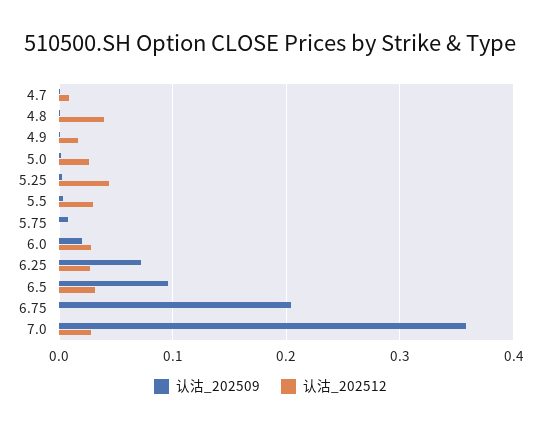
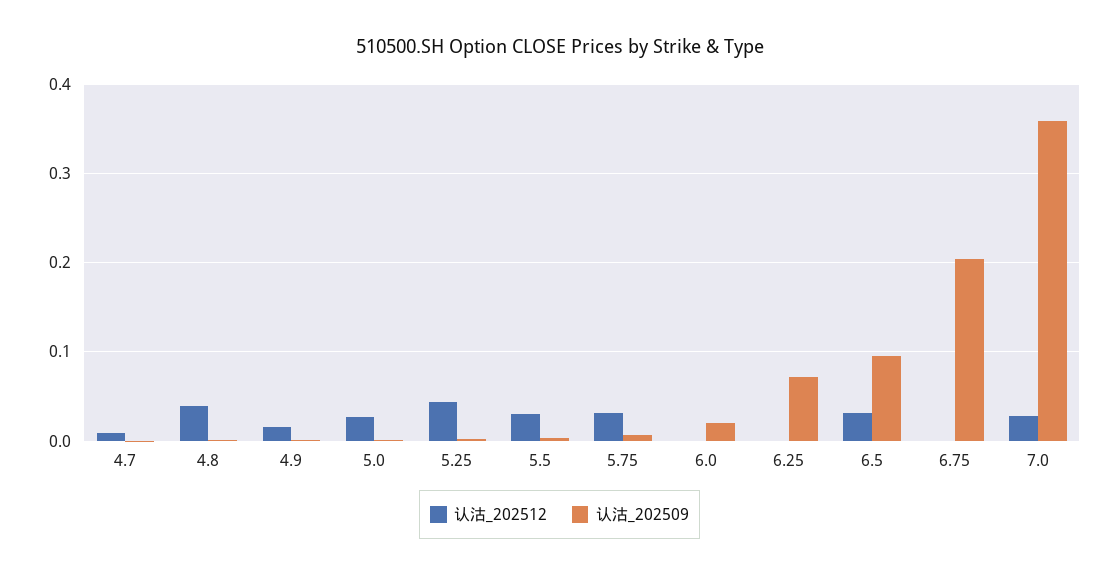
  {
    "认沽_202509": {
      "4.7": 0,
      "4.8": 0,
      "4.9": 0,
      "5.0": 0,
      "5.25": 0,
      "5.5": 0,
      "5.75": 0.01,
      "6.0": 0.02,
      "6.25": 0.07,
      "6.5": 0.1,
      "6.75": 0.2,
      "7.0": 0.36
    },
    "认沽_202512": {
      "4.7": 0.01,
      "4.8": 0.04,
      "4.9": 0.02,
      "5.0": 0.03,
      "5.25": 0.04,
      "5.5": 0.03,
-     "5.75": 0,
+     "5.75": 0.03,
-     "6.0": 0.03,
+     "6.0": 0,
-     "6.25": 0.03,
+     "6.25": 0,
      "6.5": 0.03,
      "6.75": 0,
      "7.0": 0.03
    }
  }

